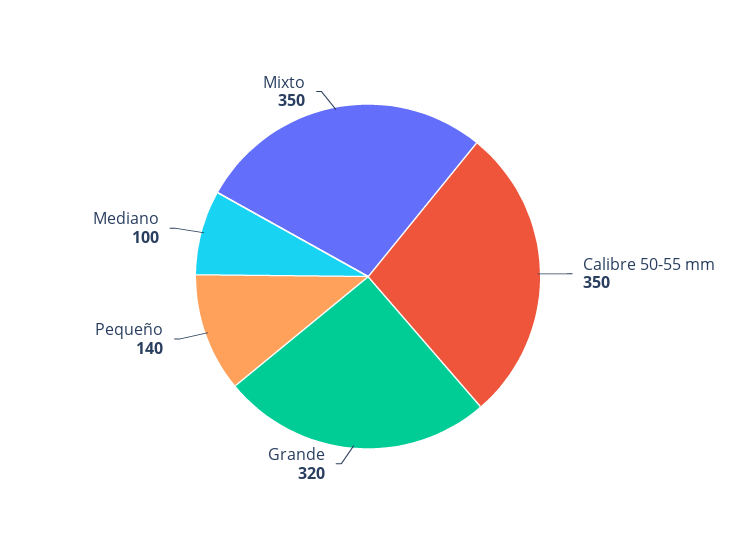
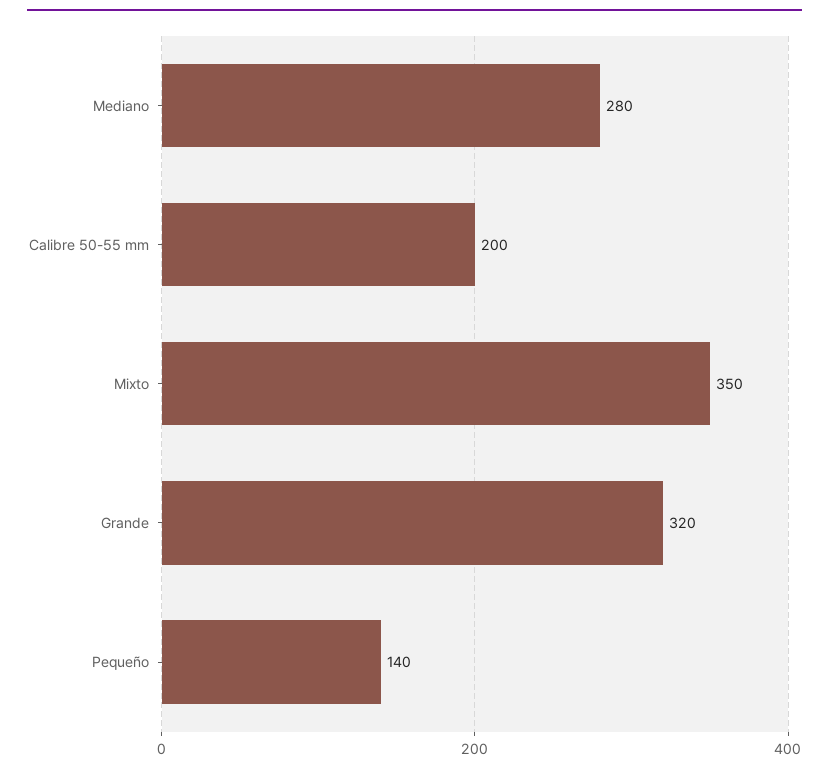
  {
-   "Calibre 50-55 mm": 350,
+   "Calibre 50-55 mm": 200,
    "Grande": 320,
    "Pequeño": 140,
-   "Mediano": 100,
+   "Mediano": 280,
    "Mixto": 350
  }

